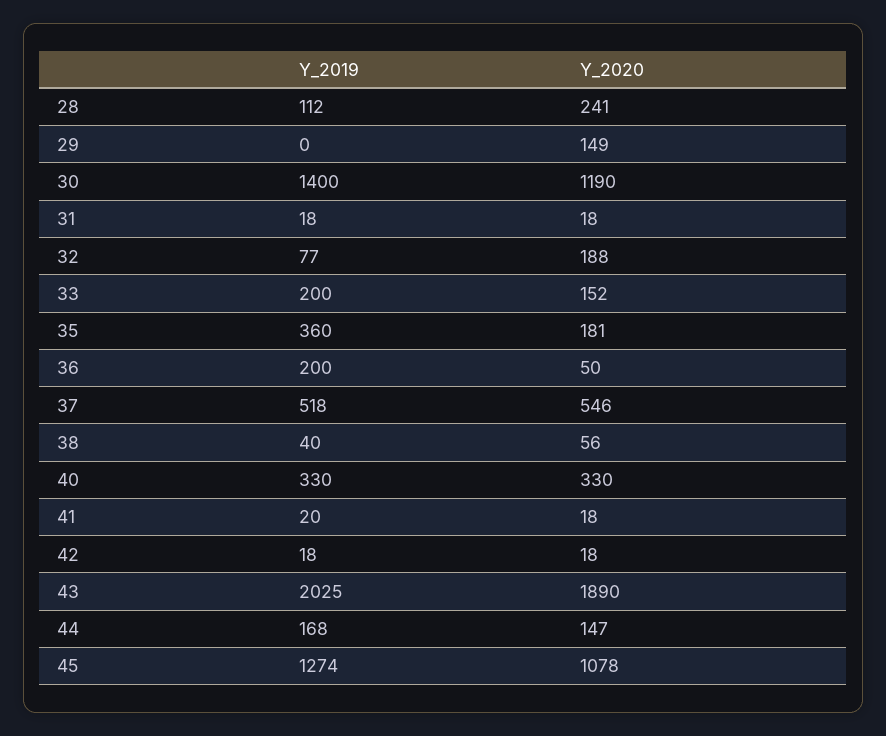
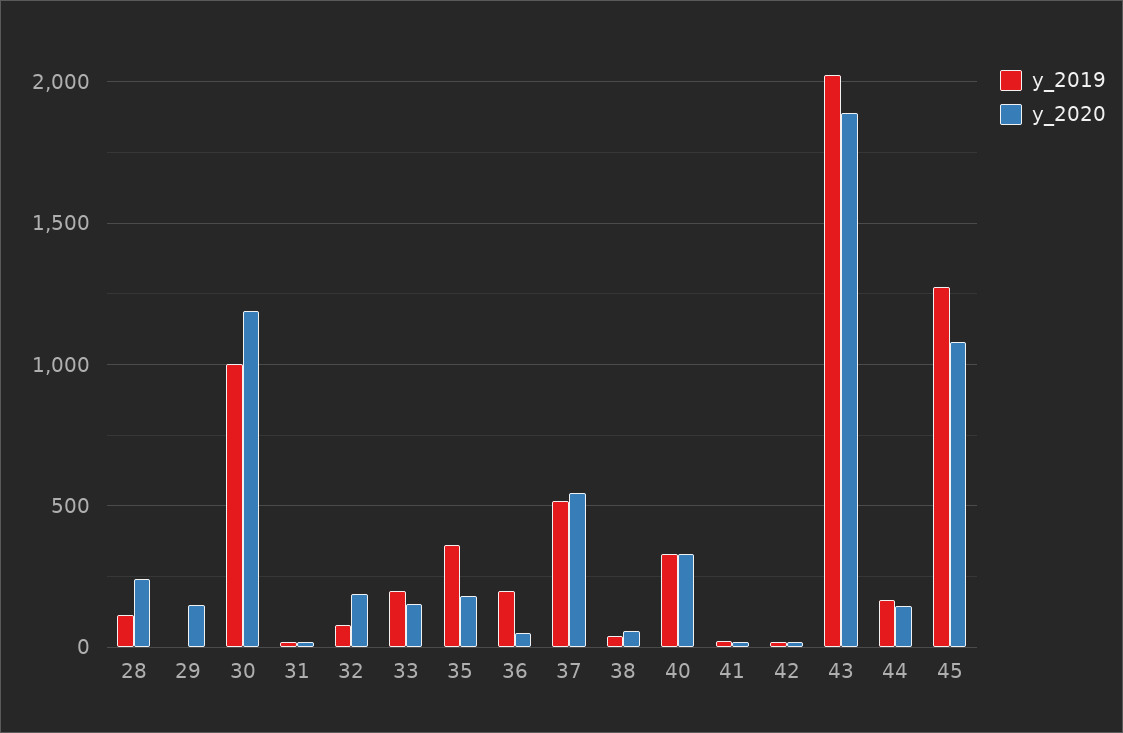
  {
    "Y_2019": {
      "28": 112,
      "29": 0,
-     "30": 1400,
+     "30": 1000,
      "31": 18,
      "32": 77,
      "33": 200,
      "35": 360,
      "36": 200,
      "37": 518,
      "38": 40,
      "40": 330,
      "41": 20,
      "42": 18,
      "43": 2025,
      "44": 168,
      "45": 1274
    },
    "Y_2020": {
      "28": 241,
      "29": 149,
      "30": 1190,
      "31": 18,
      "32": 188,
      "33": 152,
      "35": 181,
      "36": 50,
      "37": 546,
      "38": 56,
      "40": 330,
      "41": 18,
      "42": 18,
      "43": 1890,
      "44": 147,
      "45": 1078
    }
  }

